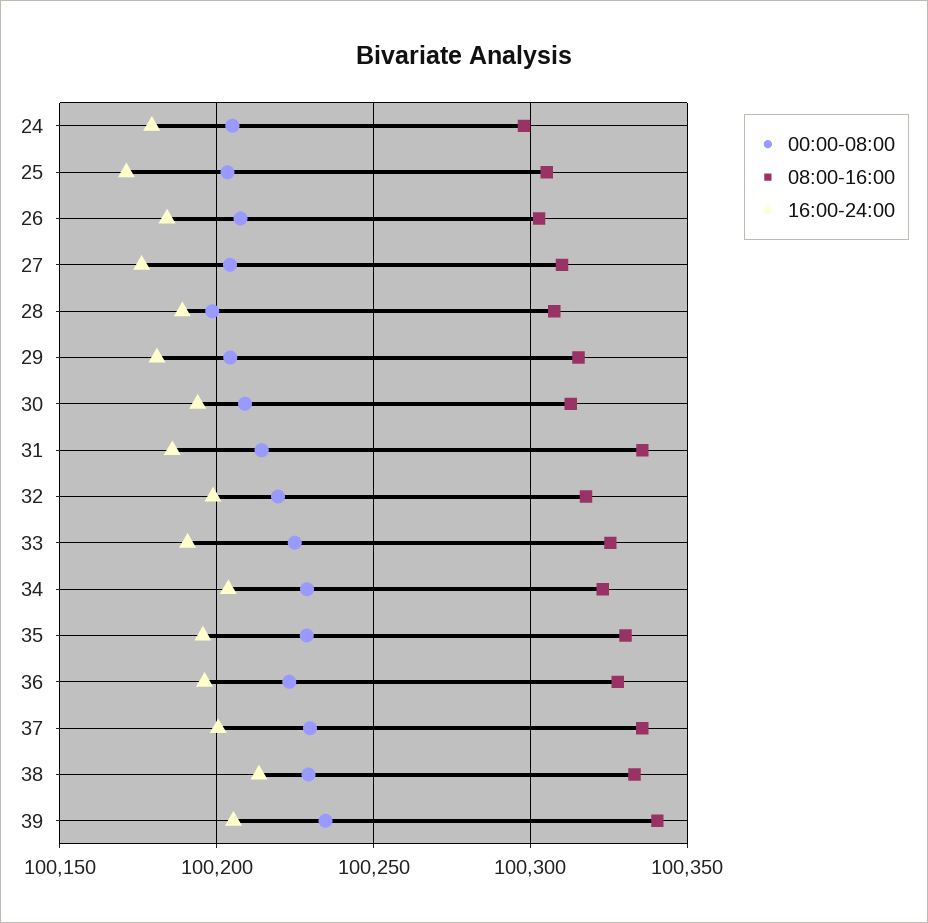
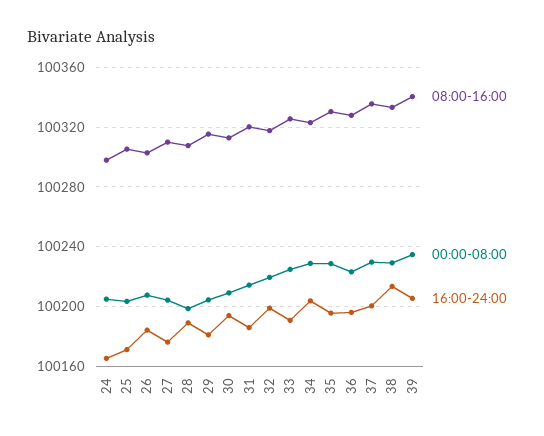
  {
    "00:00-08:00": {
      "24": 100205,
      "25": 100205,
      "26": 100210,
      "27": 100205,
      "28": 100200,
      "29": 100205,
      "30": 100210,
      "31": 100215,
      "32": 100220,
      "33": 100225,
      "34": 100230,
      "35": 100230,
      "36": 100225,
      "37": 100230,
      "38": 100230,
      "39": 100235
    },
    "08:00-16:00": {
      "24": 100300,
      "25": 100305,
      "26": 100305,
      "27": 100310,
      "28": 100310,
      "29": 100315,
      "30": 100315,
-     "31": 100335,
+     "31": 100320,
      "32": 100320,
      "33": 100325,
      "34": 100325,
      "35": 100330,
      "36": 100330,
      "37": 100335,
      "38": 100335,
      "39": 100340
    },
    "16:00-24:00": {
-     "24": 100180,
+     "24": 100165,
      "25": 100170,
      "26": 100185,
      "27": 100175,
      "28": 100190,
      "29": 100180,
      "30": 100195,
      "31": 100185,
      "32": 100200,
      "33": 100190,
      "34": 100205,
      "35": 100195,
      "36": 100195,
      "37": 100200,
      "38": 100215,
      "39": 100205
    }
  }

